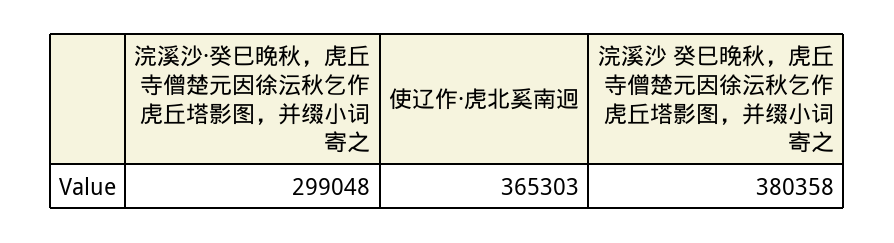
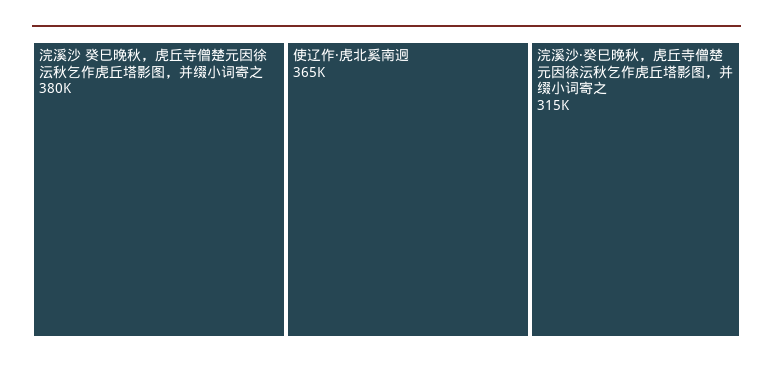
  {
-   "浣溪沙·癸巳晚秋，虎丘寺僧楚元因徐沄秋乞作虎丘塔影图，并缀小词寄之": 299048,
+   "浣溪沙·癸巳晚秋，虎丘寺僧楚元因徐沄秋乞作虎丘塔影图，并缀小词寄之": 315000,
    "使辽作·虎北奚南迥": 365303,
    "浣溪沙 癸巳晚秋，虎丘寺僧楚元因徐沄秋乞作虎丘塔影图，并缀小词寄之": 380358
  }

